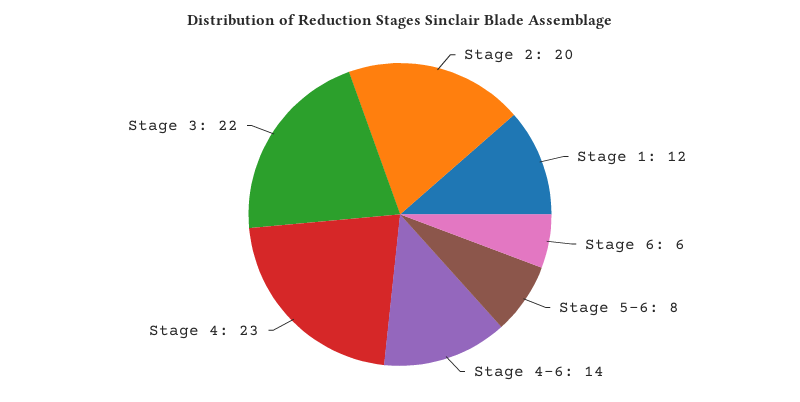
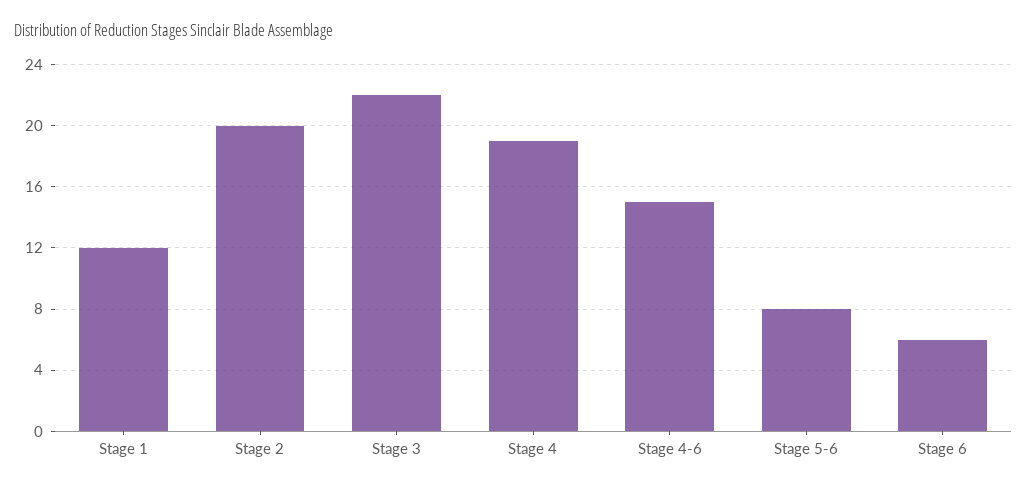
  {
    "Stage 2": 20,
    "Stage 1": 12,
    "Stage 6": 6,
    "Stage 5-6": 8,
-   "Stage 4-6": 14,
+   "Stage 4-6": 15,
-   "Stage 4": 23,
+   "Stage 4": 19,
    "Stage 3": 22
  }

